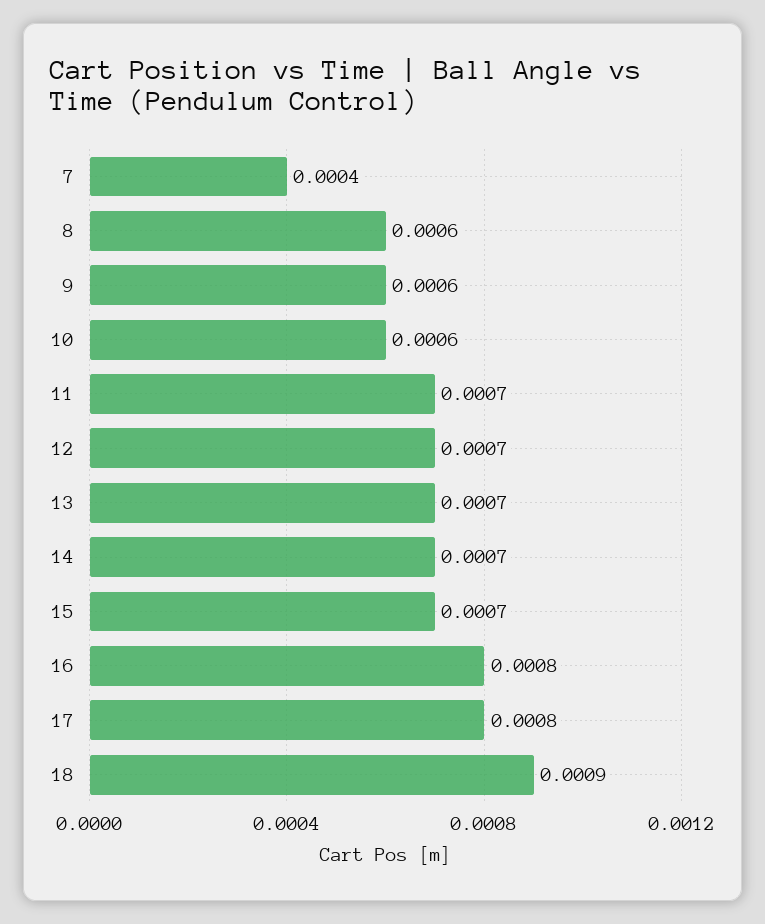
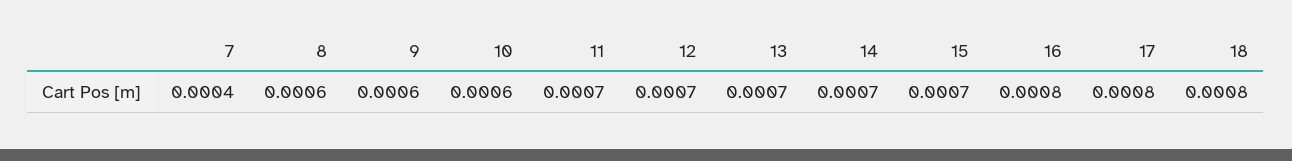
  {
    "7": 0.0004,
    "8": 0.0006,
    "9": 0.0006,
    "10": 0.0006,
    "11": 0.0007,
    "12": 0.0007,
    "13": 0.0007,
    "14": 0.0007,
    "15": 0.0007,
    "16": 0.0008,
    "17": 0.0008,
-   "18": 0.0009
+   "18": 0.0008
  }

